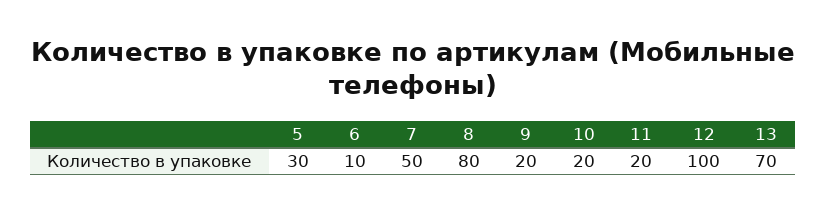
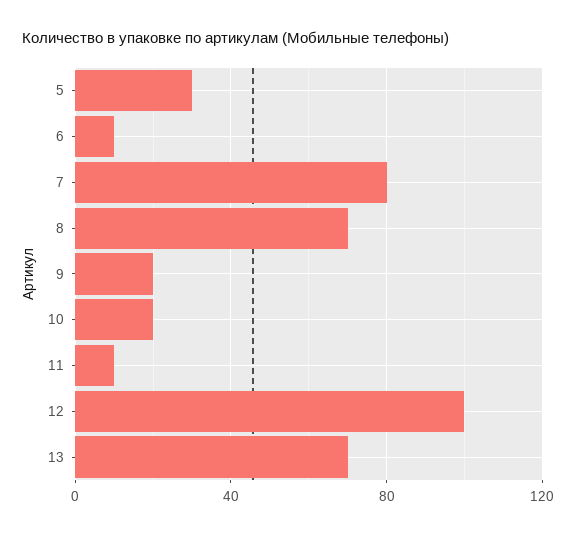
  {
    "5": 30,
    "6": 10,
-   "7": 50,
+   "7": 80,
-   "8": 80,
+   "8": 70,
    "9": 20,
    "10": 20,
-   "11": 20,
+   "11": 10,
    "12": 100,
    "13": 70
  }

